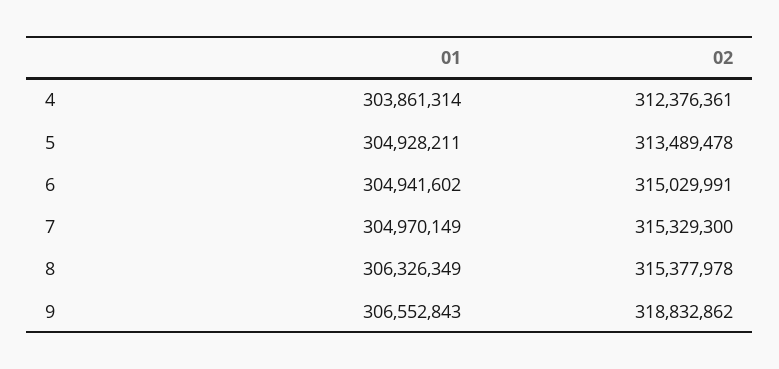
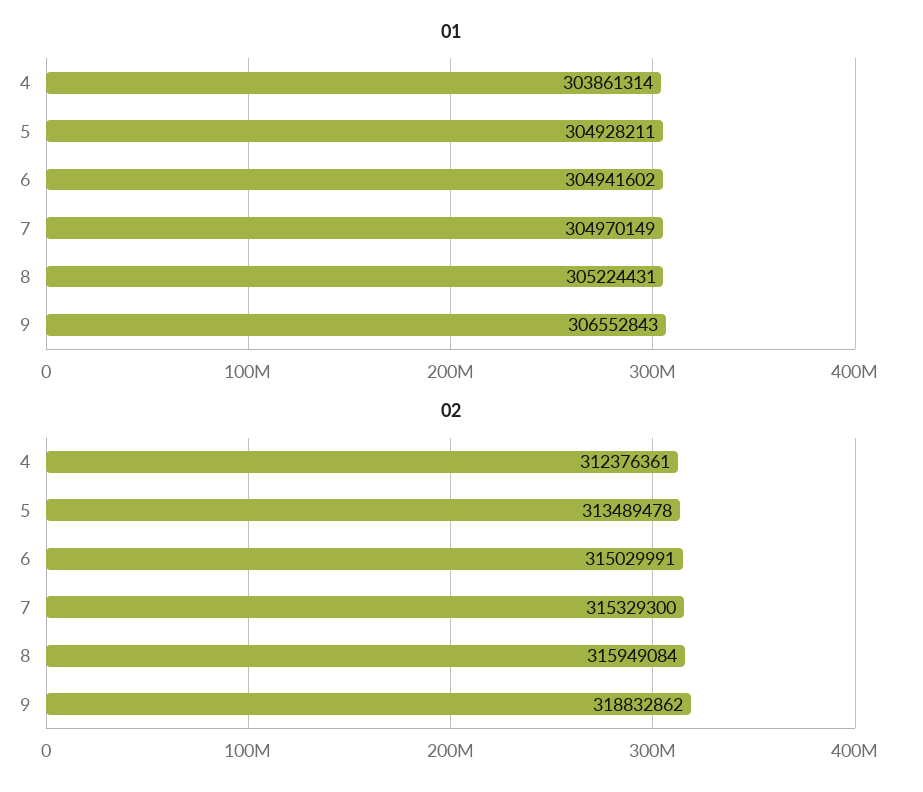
  {
    "01": {
      "4": 303861314,
      "5": 304928211,
      "6": 304941602,
      "7": 304970149,
-     "8": 306326349,
+     "8": 305224431,
      "9": 306552843
    },
    "02": {
      "4": 312376361,
      "5": 313489478,
      "6": 315029991,
      "7": 315329300,
-     "8": 315377978,
+     "8": 315949084,
      "9": 318832862
    }
  }

